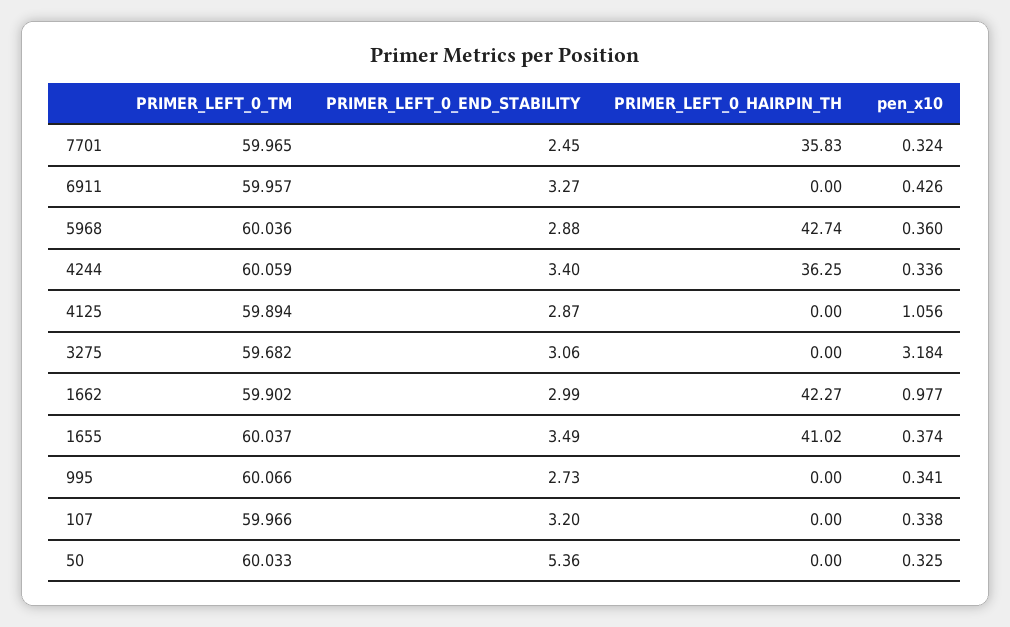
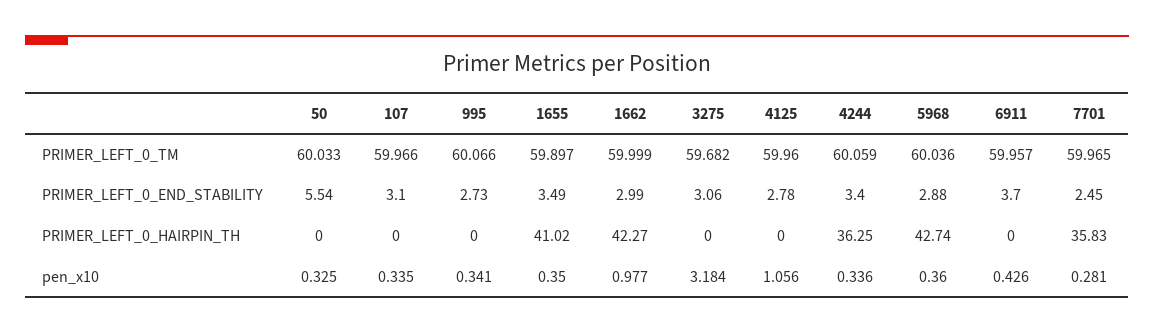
  {
    "PRIMER_LEFT_0_TM": {
      "7701": 59.965,
      "6911": 59.957,
      "5968": 60.036,
      "4244": 60.059,
-     "4125": 59.894,
+     "4125": 59.96,
      "3275": 59.682,
-     "1662": 59.902,
+     "1662": 59.999,
-     "1655": 60.037,
+     "1655": 59.897,
      "995": 60.066,
      "107": 59.966,
      "50": 60.033
    },
    "PRIMER_LEFT_0_END_STABILITY": {
      "7701": 2.45,
-     "6911": 3.27,
+     "6911": 3.7,
      "5968": 2.88,
      "4244": 3.4,
-     "4125": 2.87,
+     "4125": 2.78,
      "3275": 3.06,
      "1662": 2.99,
      "1655": 3.49,
      "995": 2.73,
-     "107": 3.2,
+     "107": 3.1,
-     "50": 5.36
+     "50": 5.54
    },
    "PRIMER_LEFT_0_HAIRPIN_TH": {
      "7701": 35.83,
      "6911": 0,
      "5968": 42.74,
      "4244": 36.25,
      "4125": 0,
      "3275": 0,
      "1662": 42.27,
      "1655": 41.02,
      "995": 0,
      "107": 0,
      "50": 0
    },
    "pen_x10": {
-     "7701": 0.324,
+     "7701": 0.281,
      "6911": 0.426,
      "5968": 0.36,
      "4244": 0.336,
      "4125": 1.056,
      "3275": 3.184,
      "1662": 0.977,
-     "1655": 0.374,
+     "1655": 0.35,
      "995": 0.341,
-     "107": 0.338,
+     "107": 0.335,
      "50": 0.325
    }
  }

